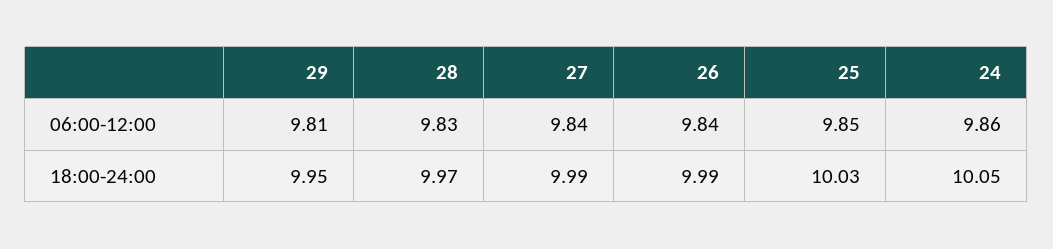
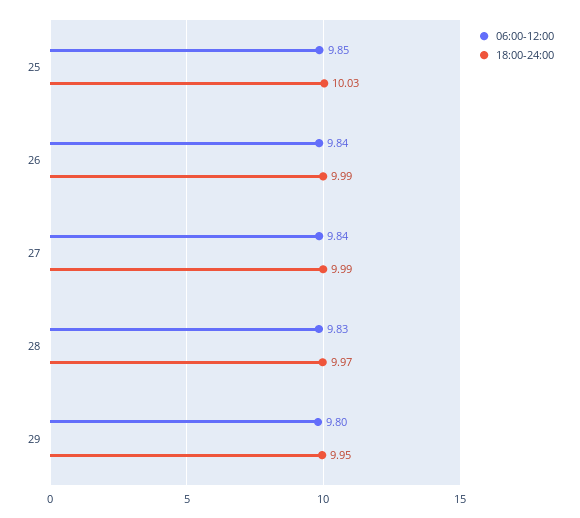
  {
    "06:00-12:00": {
-     "29": 9.81,
+     "29": 9.8,
      "28": 9.83,
      "27": 9.84,
      "26": 9.84,
-     "25": 9.85,
+     "25": 9.85
-     "24": 9.86
    },
    "18:00-24:00": {
      "29": 9.95,
      "28": 9.97,
      "27": 9.99,
      "26": 9.99,
-     "25": 10.03,
+     "25": 10.03
-     "24": 10.05
    }
  }

